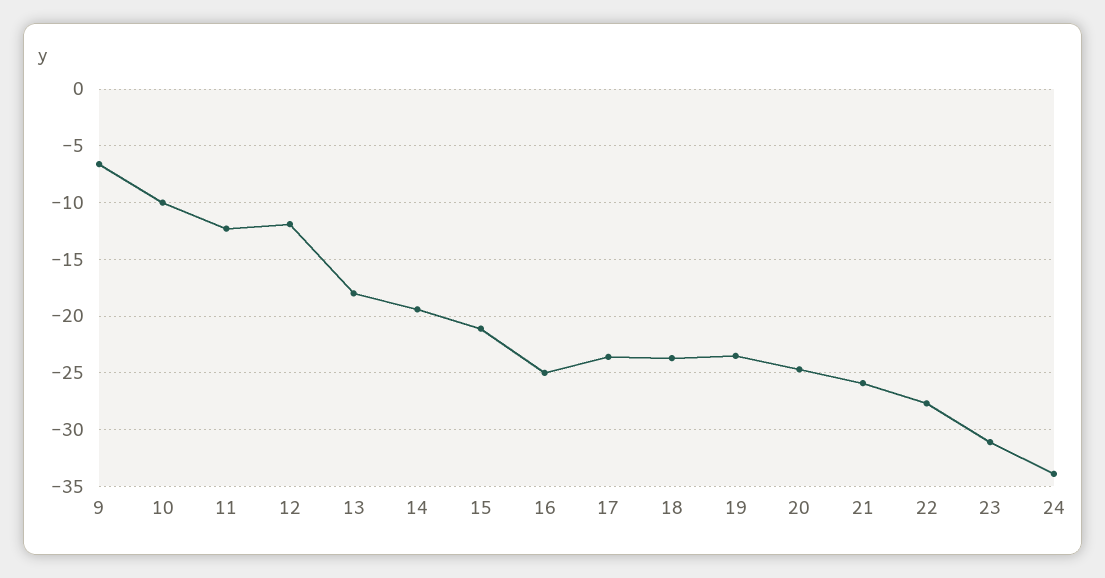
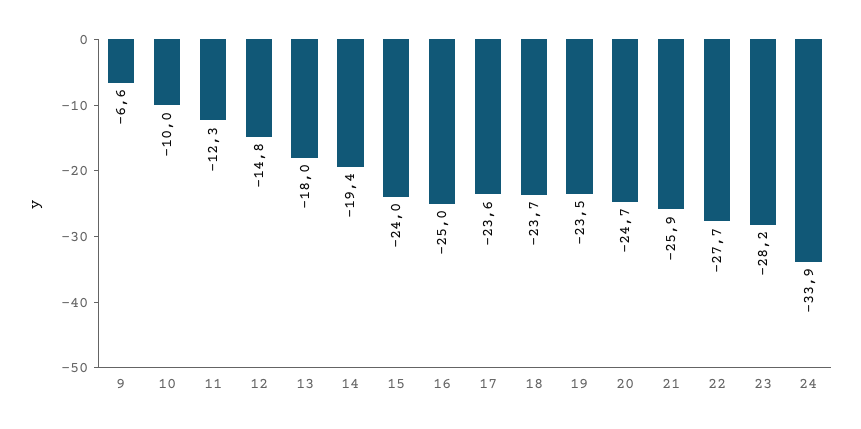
  {
    "9": -6.6,
    "10": -10,
    "11": -12.3,
-   "12": -12,
+   "12": -14.8,
    "13": -18,
    "14": -19.4,
-   "15": -21,
+   "15": -24,
    "16": -25,
    "17": -23.6,
    "18": -23.7,
    "19": -23.5,
    "20": -24.7,
    "21": -25.9,
    "22": -27.7,
-   "23": -31,
+   "23": -28.2,
    "24": -33.9
  }

